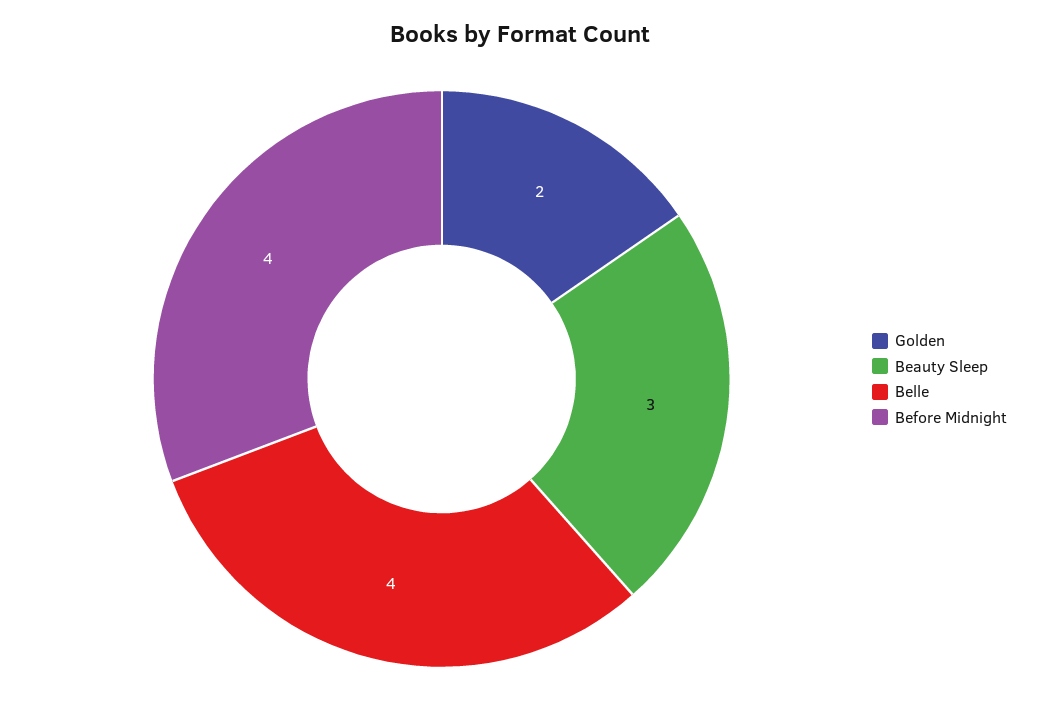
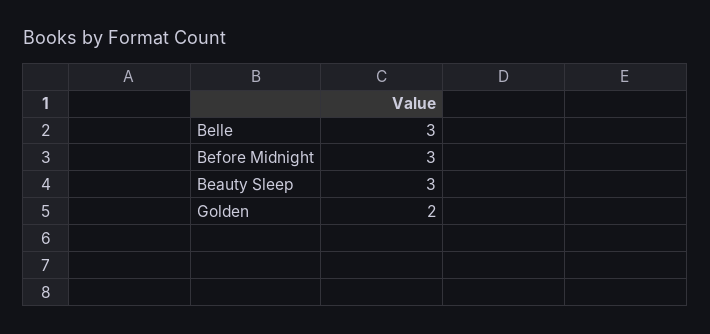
  {
    "Golden": 2,
    "Beauty Sleep": 3,
-   "Belle": 4,
+   "Belle": 3,
-   "Before Midnight": 4
+   "Before Midnight": 3
  }

